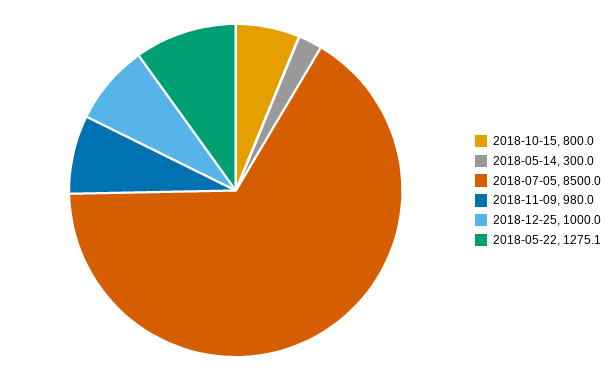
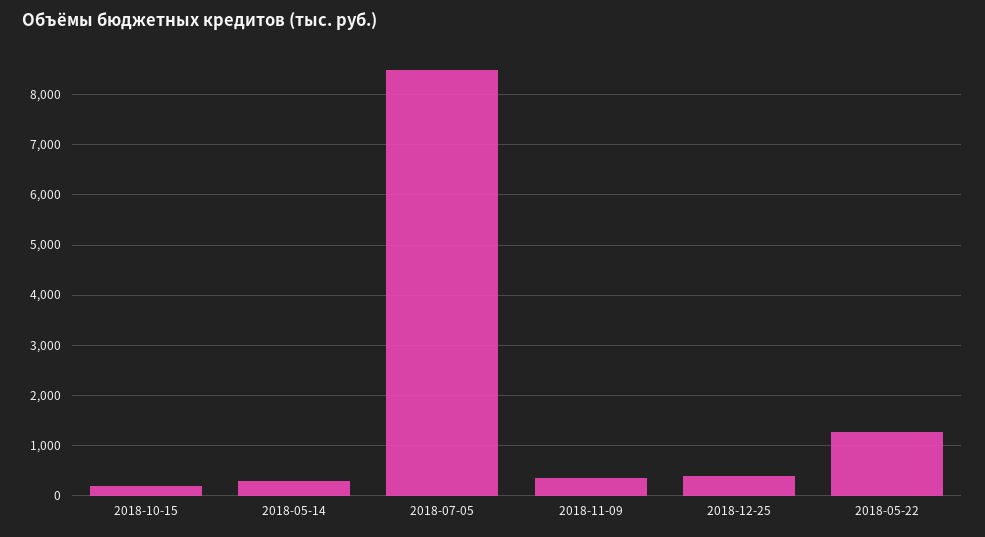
  {
-   "2018-10-15": 800,
+   "2018-10-15": 200,
    "2018-05-14": 300,
    "2018-07-05": 8500,
-   "2018-11-09": 980,
+   "2018-11-09": 400,
-   "2018-12-25": 1000,
+   "2018-12-25": 400,
    "2018-05-22": 1275.1
  }

